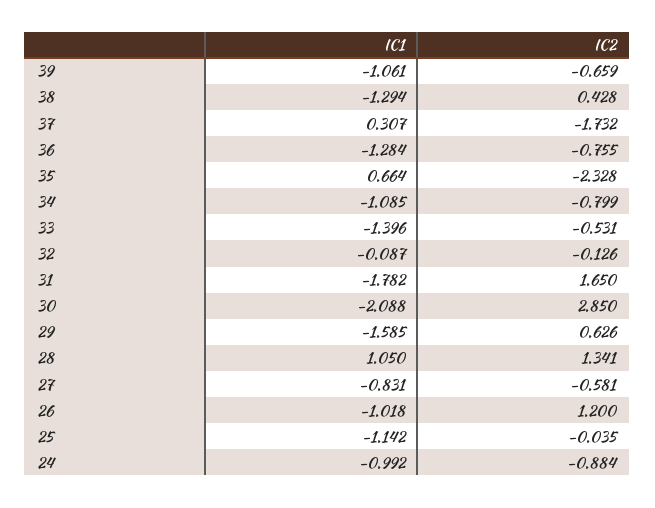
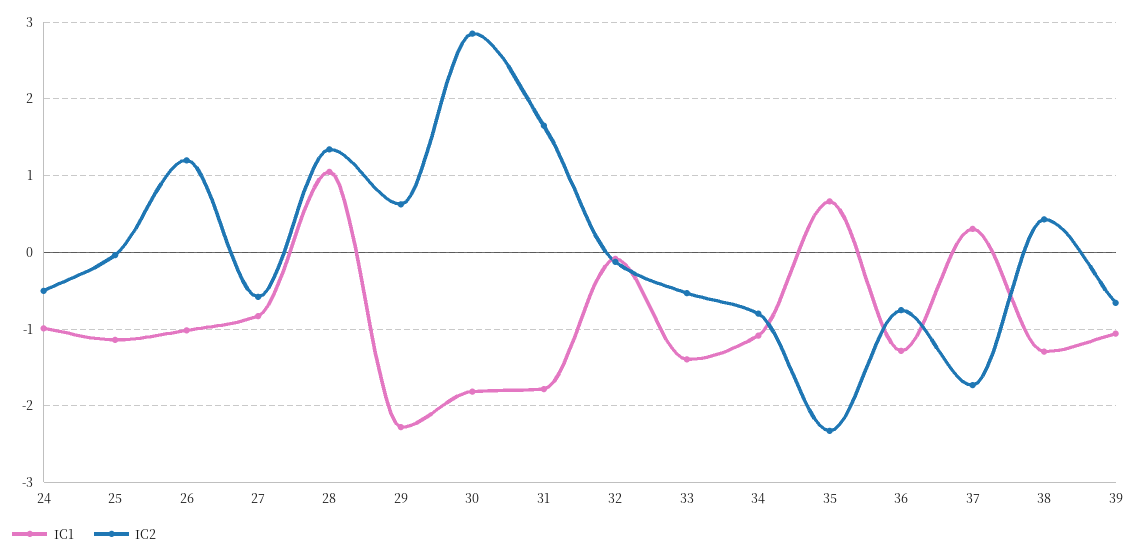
  {
    "IC1": {
      "39": -1.061,
      "38": -1.294,
      "37": 0.307,
      "36": -1.284,
      "35": 0.664,
      "34": -1.085,
      "33": -1.396,
      "32": -0.087,
      "31": -1.782,
-     "30": -2.088,
+     "30": -1.8,
-     "29": -1.585,
+     "29": -2.3,
      "28": 1.05,
      "27": -0.831,
      "26": -1.018,
      "25": -1.142,
      "24": -0.992
    },
    "IC2": {
      "39": -0.659,
      "38": 0.428,
      "37": -1.732,
      "36": -0.755,
      "35": -2.328,
      "34": -0.799,
      "33": -0.531,
      "32": -0.126,
      "31": 1.65,
      "30": 2.85,
      "29": 0.626,
      "28": 1.341,
      "27": -0.581,
      "26": 1.2,
      "25": -0.035,
-     "24": -0.884
+     "24": -0.5
    }
  }

